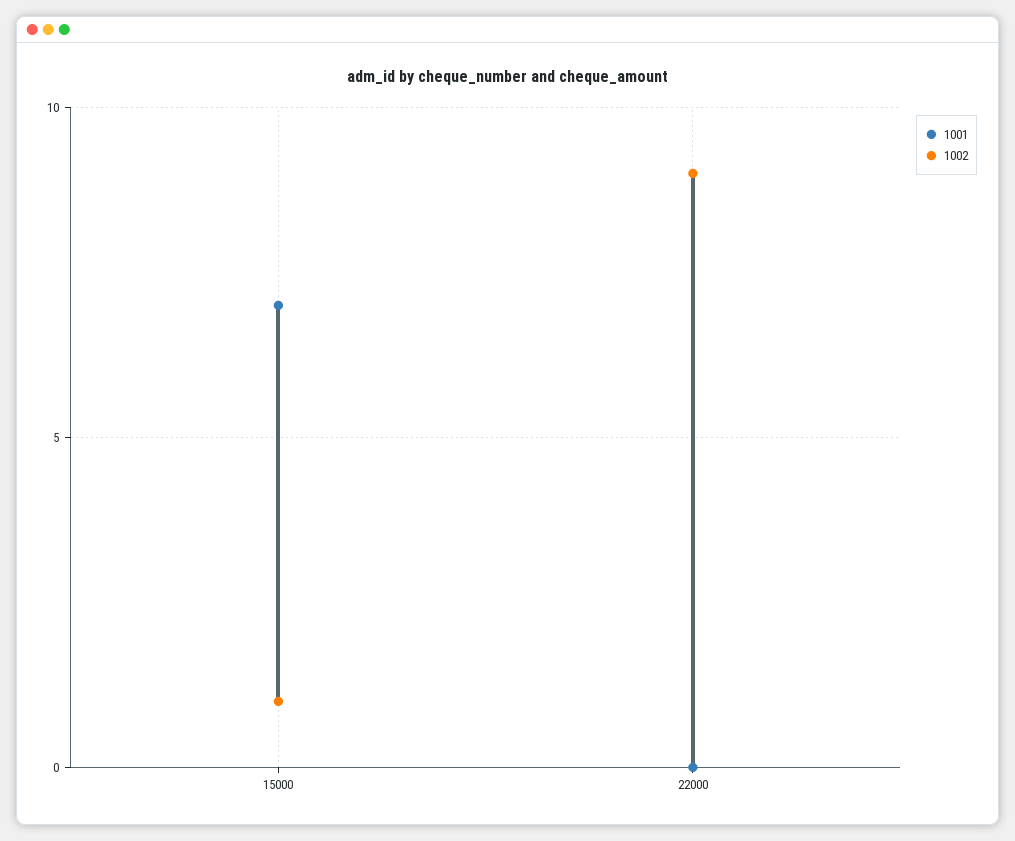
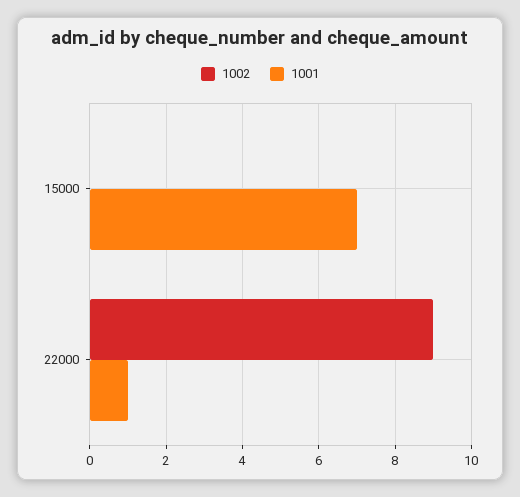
  {
    "1001": {
      "15000": 7,
-     "22000": 0
+     "22000": 1
    },
    "1002": {
-     "15000": 1,
+     "15000": 0,
      "22000": 9
    }
  }

